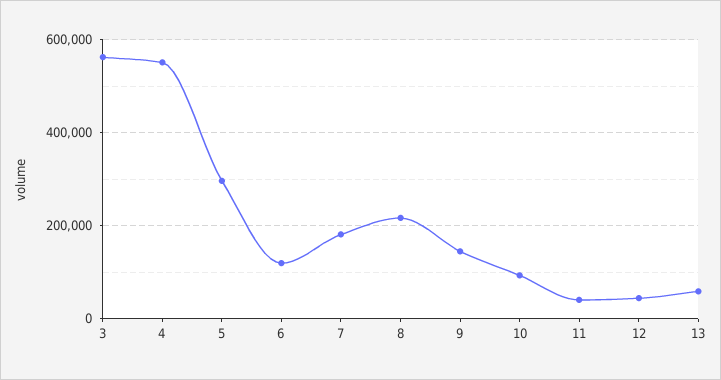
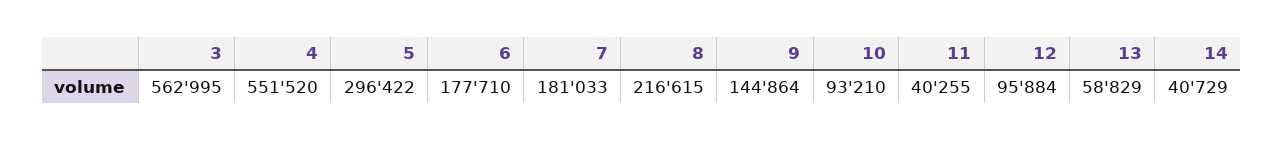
  {
    "3": 562995,
    "4": 551520,
    "5": 296422,
-   "6": 120000,
+   "6": 177710,
    "7": 181033,
    "8": 216615,
    "9": 144864,
    "10": 93210,
    "11": 40255,
-   "12": 40000,
+   "12": 95884,
-   "13": 58829
+   "13": 58829,
+   "14": 40729
  }

